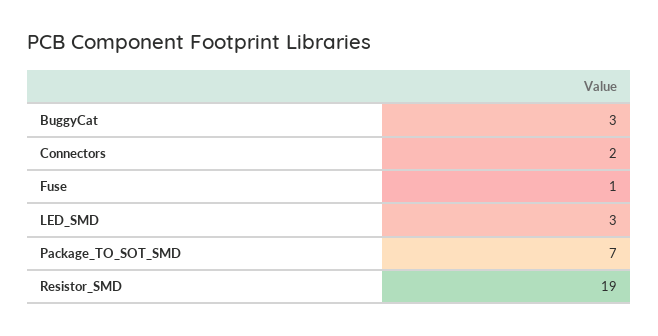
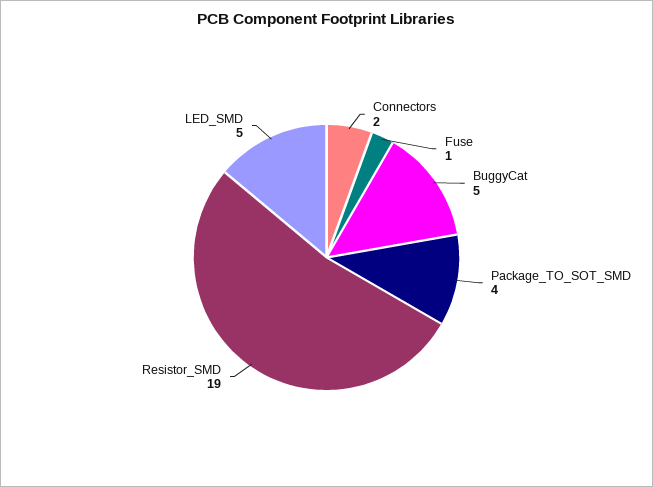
  {
-   "BuggyCat": 3,
+   "BuggyCat": 5,
    "Connectors": 2,
    "Fuse": 1,
-   "LED_SMD": 3,
+   "LED_SMD": 5,
-   "Package_TO_SOT_SMD": 7,
+   "Package_TO_SOT_SMD": 4,
    "Resistor_SMD": 19
  }

